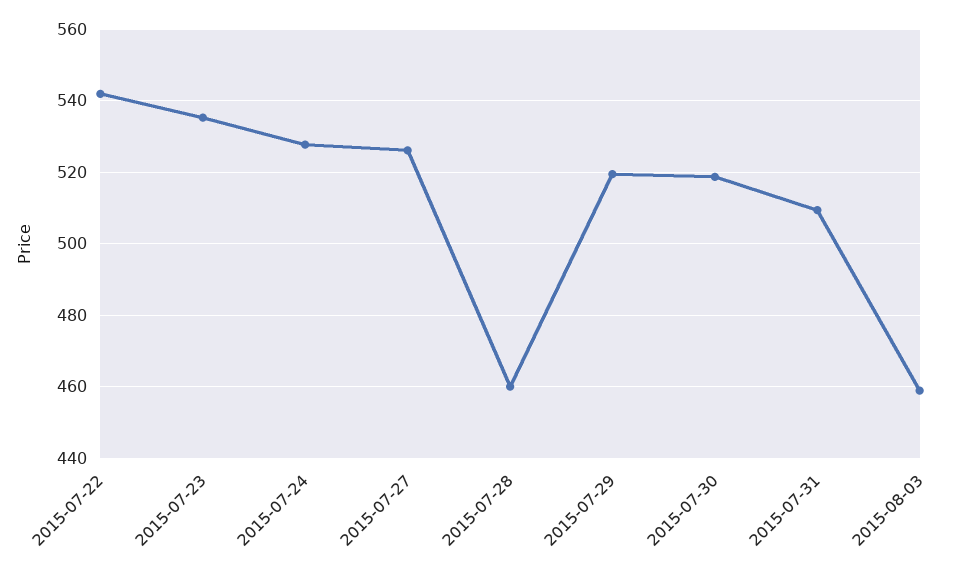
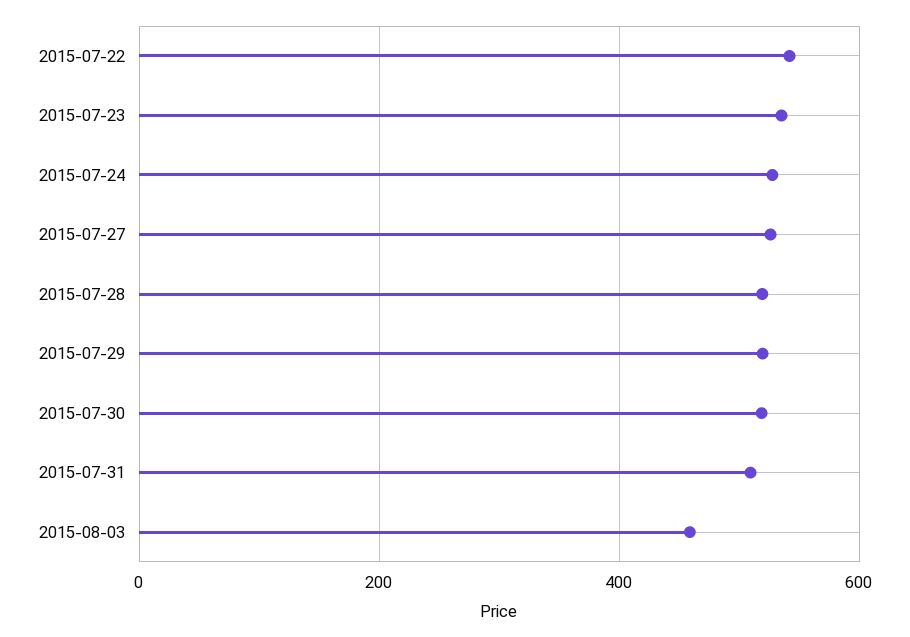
  {
    "2015-07-22": 542,
    "2015-07-23": 536,
    "2015-07-24": 528,
    "2015-07-27": 526,
-   "2015-07-28": 460,
+   "2015-07-28": 520,
    "2015-07-29": 520,
    "2015-07-30": 518,
    "2015-07-31": 510,
    "2015-08-03": 458
  }

